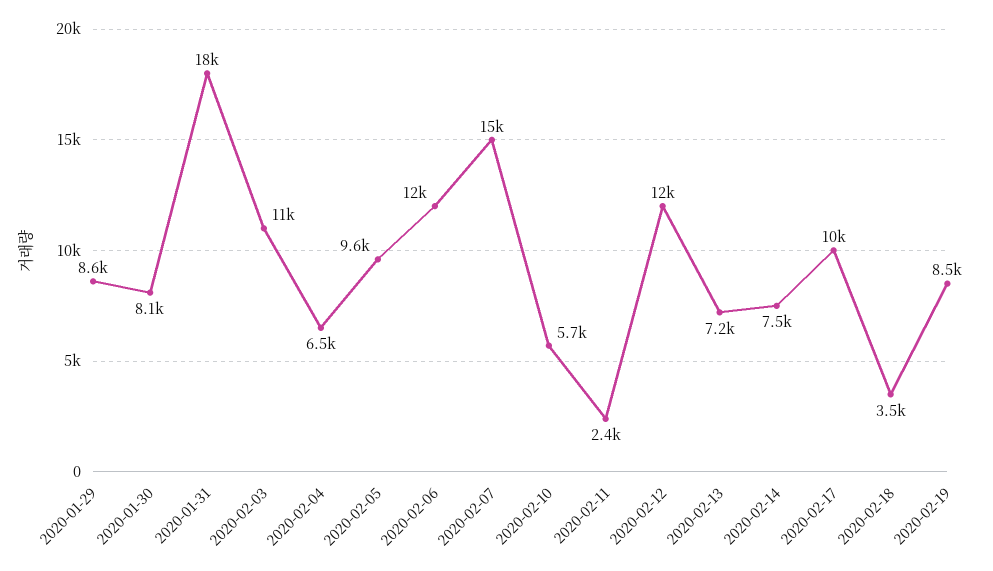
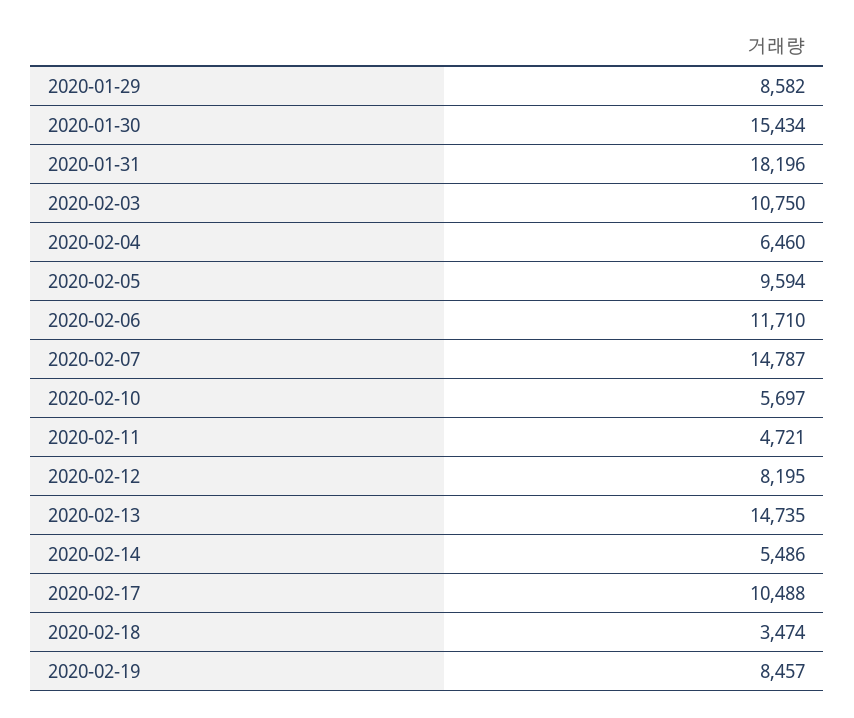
  {
    "2020-01-29": 8582,
-   "2020-01-30": 8100,
+   "2020-01-30": 15434,
    "2020-01-31": 18196,
    "2020-02-03": 10750,
    "2020-02-04": 6460,
    "2020-02-05": 9594,
    "2020-02-06": 11710,
    "2020-02-07": 14787,
    "2020-02-10": 5697,
-   "2020-02-11": 2400,
+   "2020-02-11": 4721,
-   "2020-02-12": 12000,
+   "2020-02-12": 8195,
-   "2020-02-13": 7200,
+   "2020-02-13": 14735,
-   "2020-02-14": 7500,
+   "2020-02-14": 5486,
    "2020-02-17": 10488,
    "2020-02-18": 3474,
    "2020-02-19": 8457
  }

